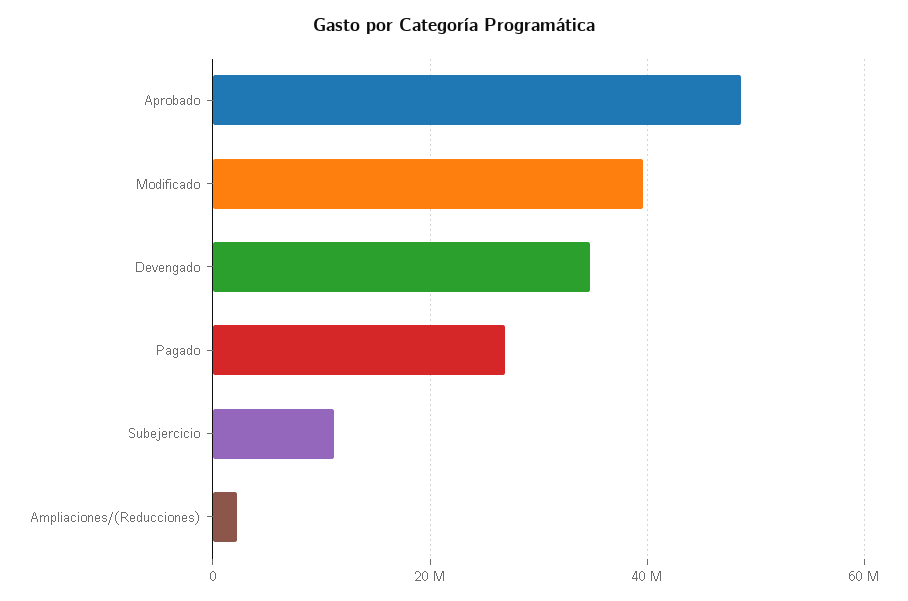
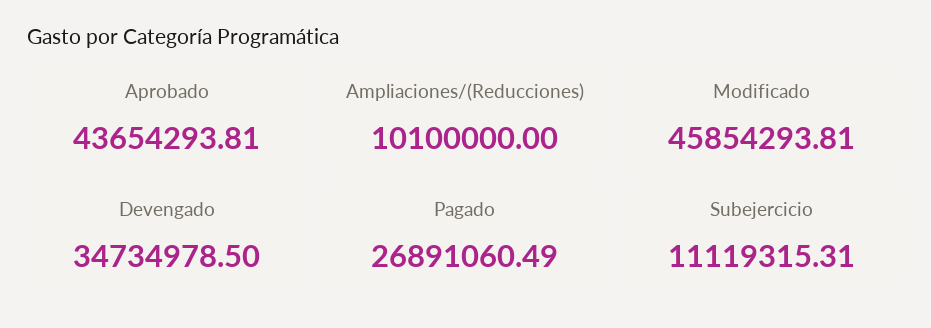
  {
-   "Aprobado": 48000000,
+   "Aprobado": 43654293.81,
-   "Modificado": 40000000,
+   "Modificado": 45854293.81,
    "Devengado": 34734978.5,
    "Pagado": 26891060.49,
    "Subejercicio": 11119315.31,
-   "Ampliaciones/(Reducciones)": 2000000
+   "Ampliaciones/(Reducciones)": 10100000
  }

